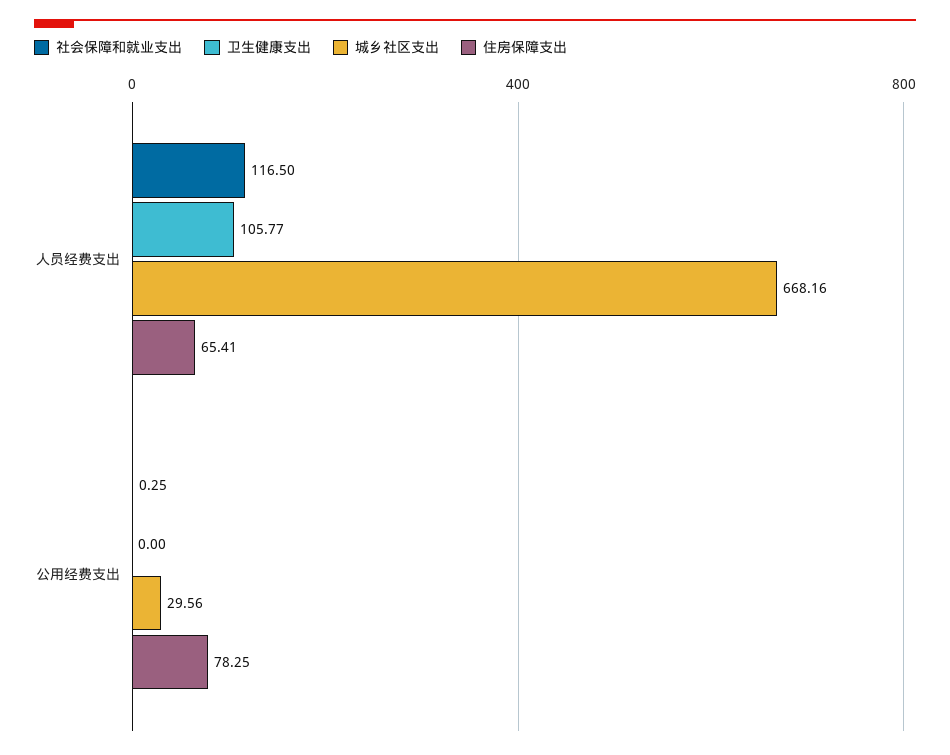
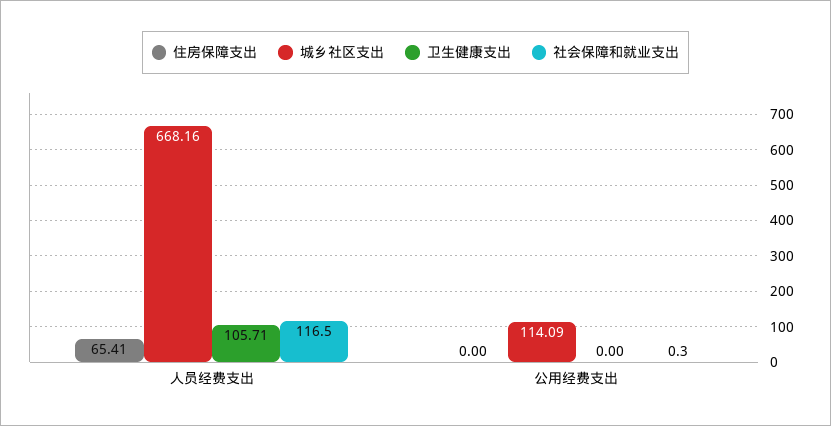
  {
    "社会保障和就业支出": {
      "人员经费支出": 116.5,
-     "公用经费支出": 0.25
+     "公用经费支出": 0.3
    },
    "卫生健康支出": {
-     "人员经费支出": 105.77,
+     "人员经费支出": 105.71,
      "公用经费支出": 0
    },
    "城乡社区支出": {
      "人员经费支出": 668.16,
-     "公用经费支出": 29.56
+     "公用经费支出": 114.09
    },
    "住房保障支出": {
      "人员经费支出": 65.41,
-     "公用经费支出": 78.25
+     "公用经费支出": 0
    }
  }

